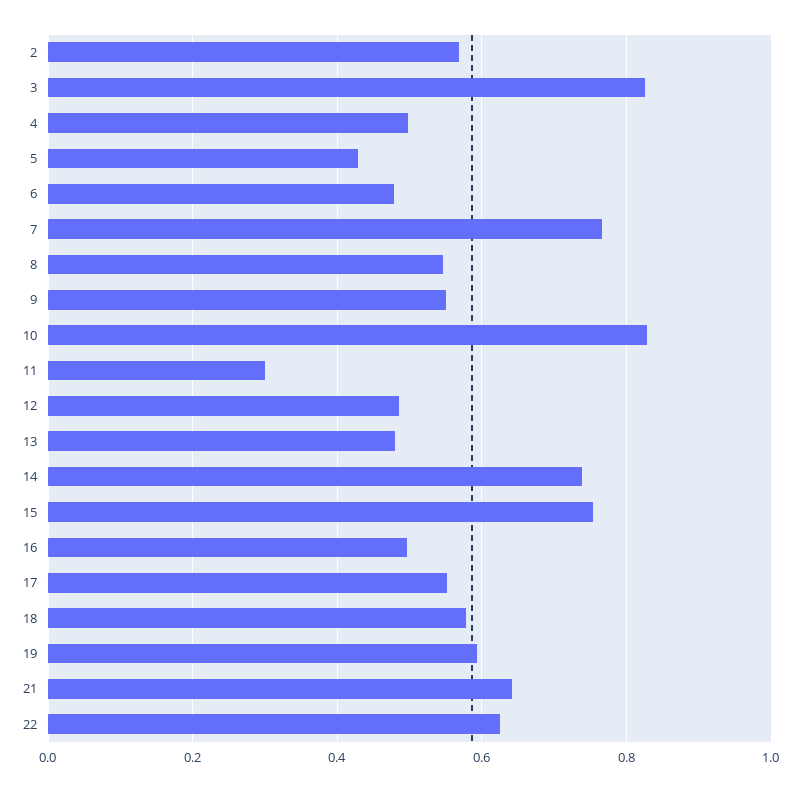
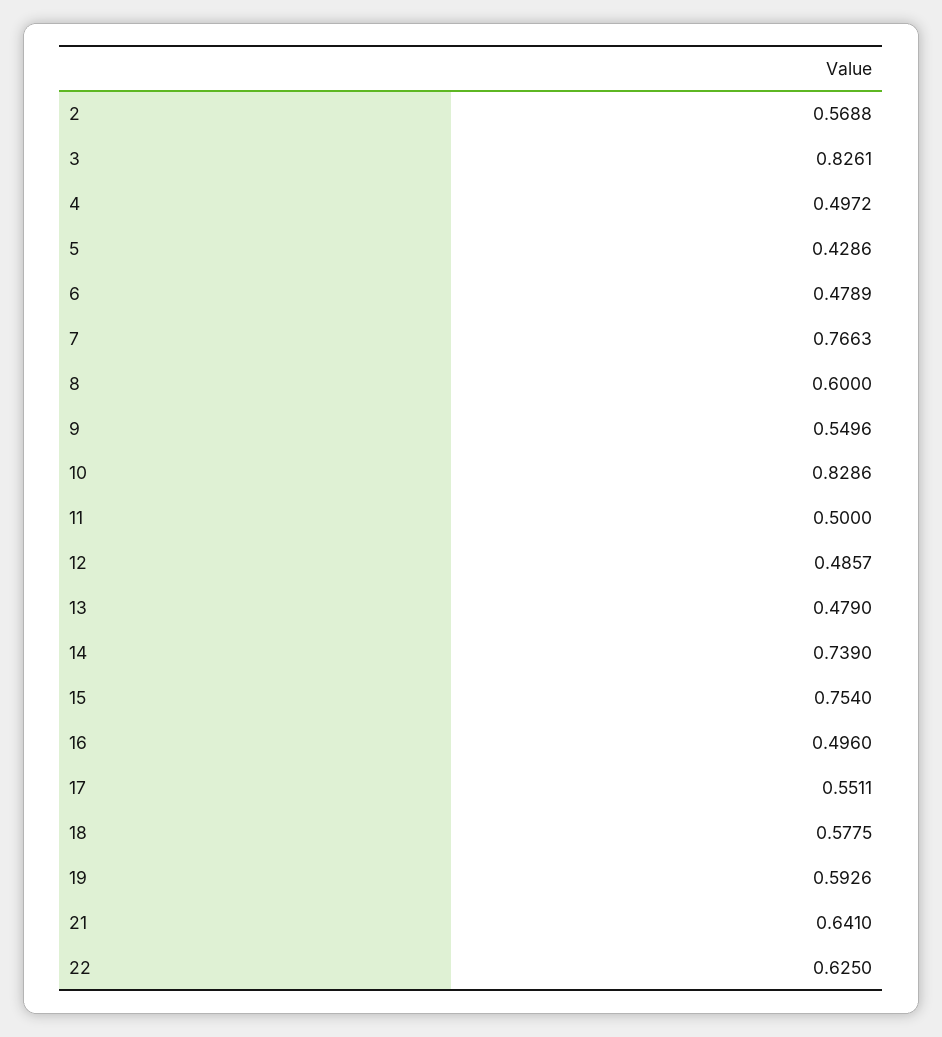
  {
    "2": 0.5688,
    "3": 0.8261,
    "4": 0.4972,
    "5": 0.4286,
    "6": 0.4789,
    "7": 0.7663,
-   "8": 0.54,
+   "8": 0.6,
    "9": 0.5496,
    "10": 0.8286,
-   "11": 0.3,
+   "11": 0.5,
    "12": 0.4857,
    "13": 0.479,
    "14": 0.739,
    "15": 0.754,
    "16": 0.496,
    "17": 0.5511,
    "18": 0.5775,
    "19": 0.5926,
    "21": 0.641,
    "22": 0.625
  }

